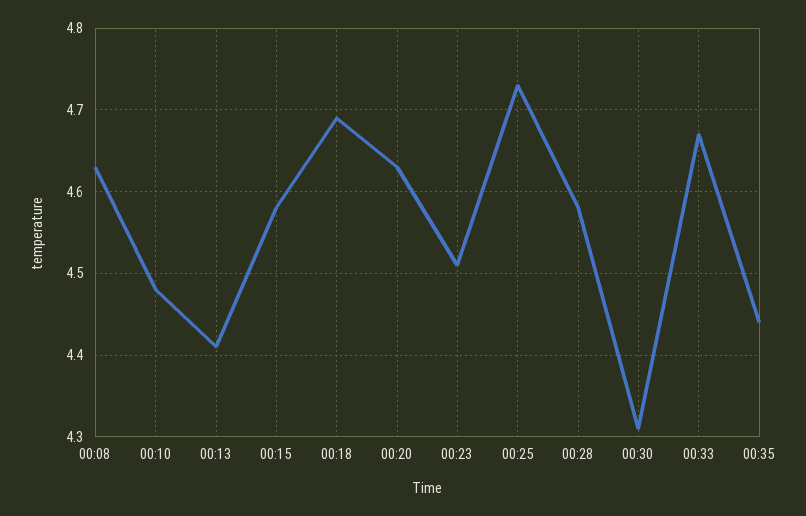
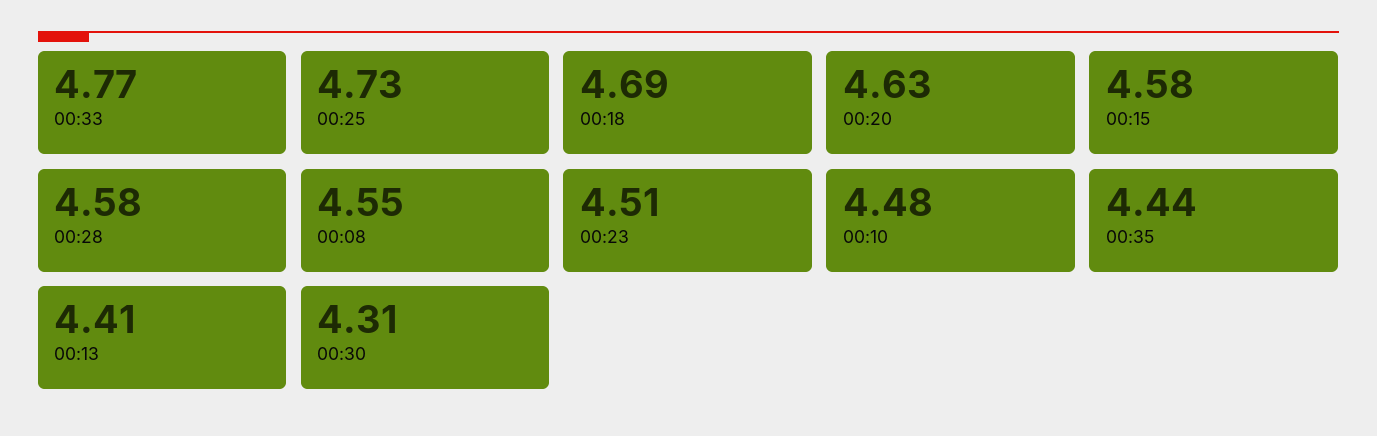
  {
-   "00:08": 4.63,
+   "00:08": 4.55,
    "00:10": 4.48,
    "00:13": 4.41,
    "00:15": 4.58,
    "00:18": 4.69,
    "00:20": 4.63,
    "00:23": 4.51,
    "00:25": 4.73,
    "00:28": 4.58,
    "00:30": 4.31,
-   "00:33": 4.67,
+   "00:33": 4.77,
    "00:35": 4.44
  }

